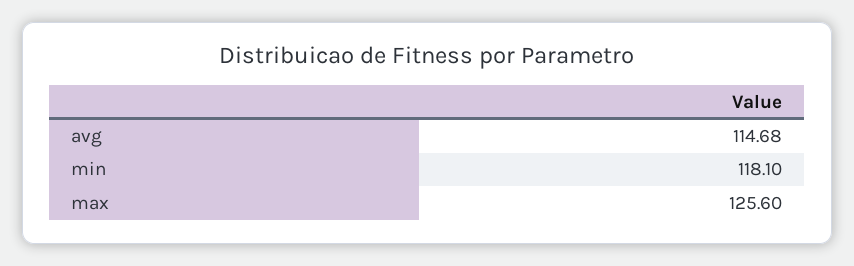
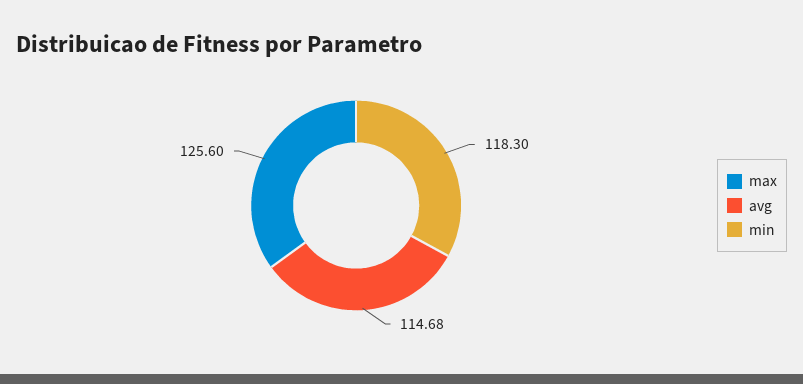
  {
    "avg": 114.68,
-   "min": 118.1,
+   "min": 118.3,
    "max": 125.6
  }

